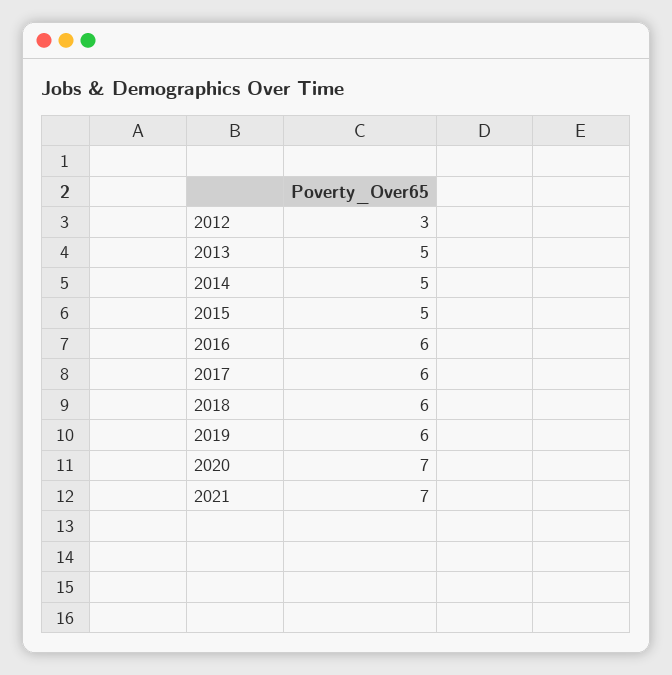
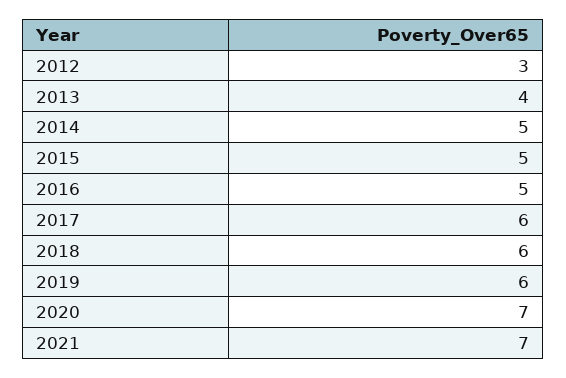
  {
    "2012": 3,
-   "2013": 5,
+   "2013": 4,
    "2014": 5,
    "2015": 5,
-   "2016": 6,
+   "2016": 5,
    "2017": 6,
    "2018": 6,
    "2019": 6,
    "2020": 7,
    "2021": 7
  }

